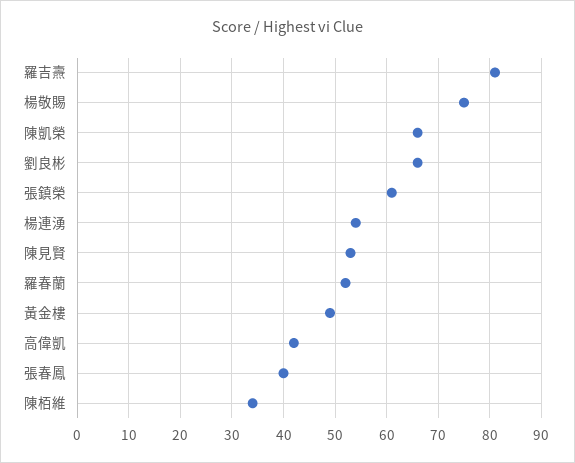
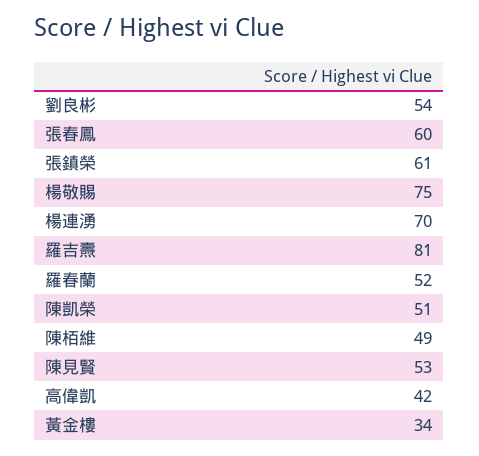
  {
    "羅吉燾": 81,
    "楊敬賜": 75,
-   "陳凱榮": 65,
+   "陳凱榮": 51,
-   "劉良彬": 65,
+   "劉良彬": 54,
    "張鎮榮": 61,
-   "楊連湧": 55,
+   "楊連湧": 70,
    "陳見賢": 53,
    "羅春蘭": 52,
-   "黃金樓": 50,
+   "黃金樓": 34,
    "高偉凱": 42,
-   "張春鳳": 40,
+   "張春鳳": 60,
-   "陳栢維": 35
+   "陳栢維": 49
  }

